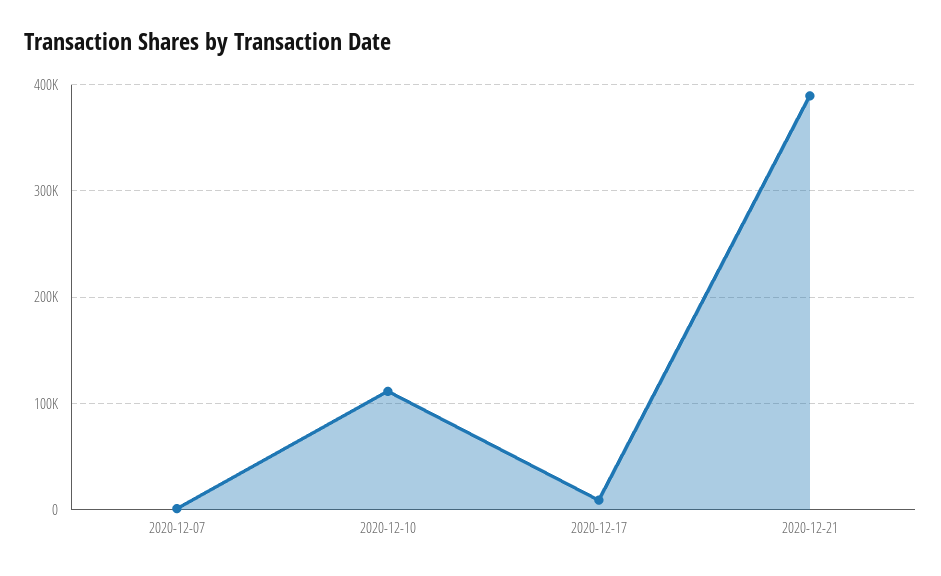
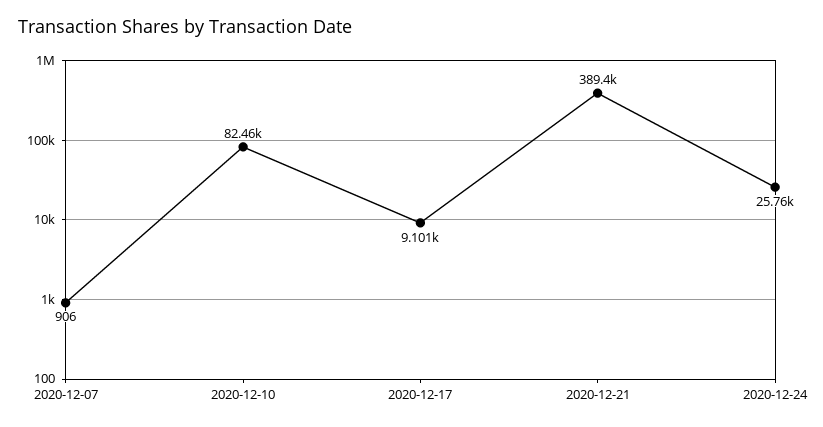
  {
    "2020-12-07": 906,
-   "2020-12-10": 110000,
+   "2020-12-10": 82460,
    "2020-12-17": 9101,
-   "2020-12-21": 389400
+   "2020-12-21": 389400,
+   "2020-12-24": 25760
  }

